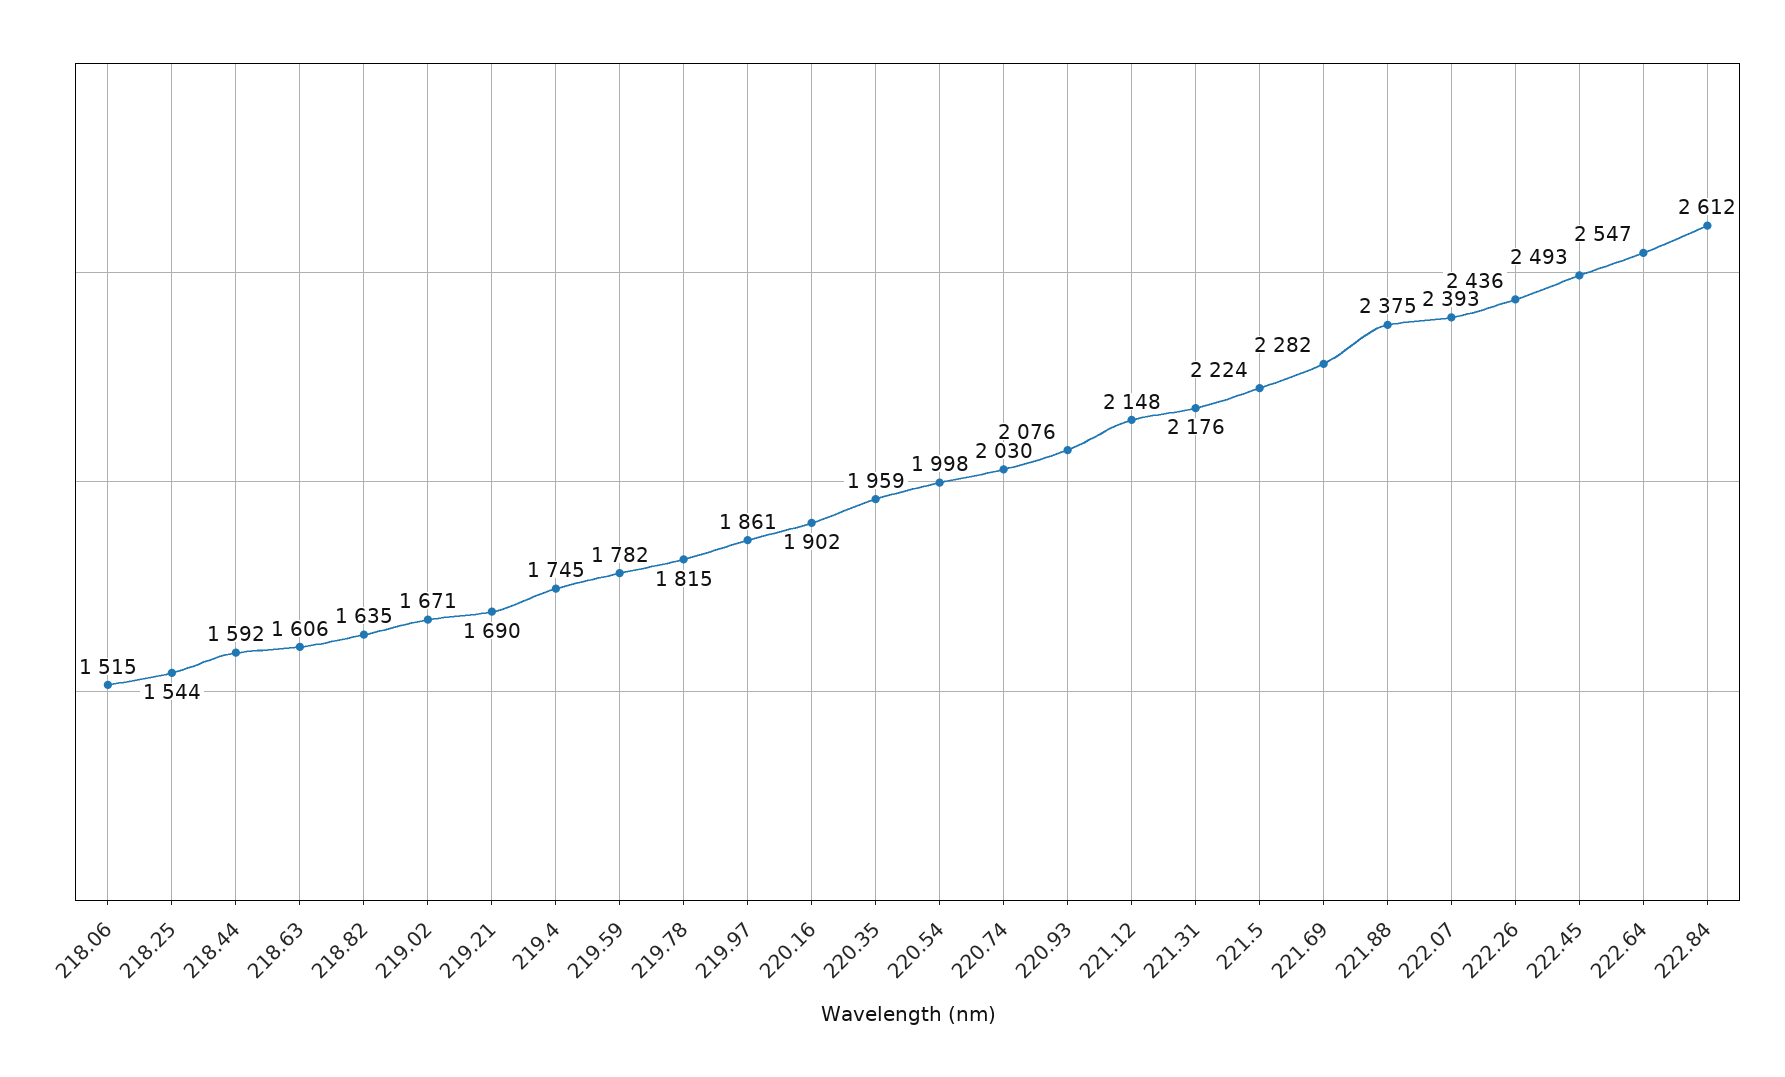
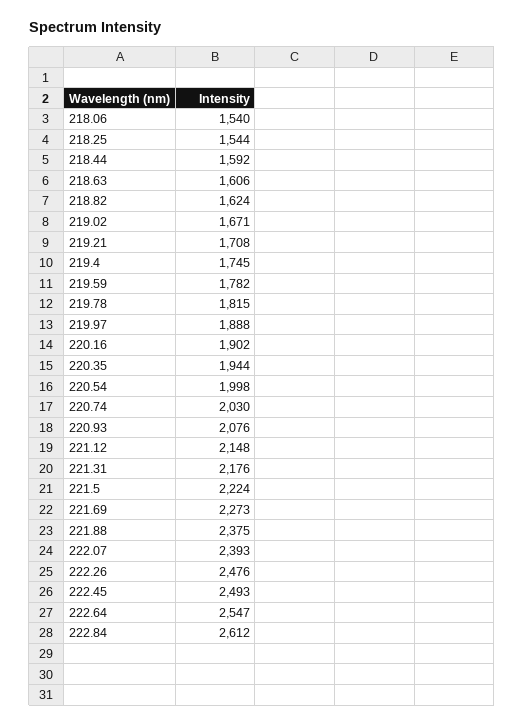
  {
-   "218.06": 1515,
+   "218.06": 1540,
    "218.25": 1544,
    "218.44": 1592,
    "218.63": 1606,
-   "218.82": 1635,
+   "218.82": 1624,
    "219.02": 1671,
-   "219.21": 1690,
+   "219.21": 1708,
    "219.4": 1745,
    "219.59": 1782,
    "219.78": 1815,
-   "219.97": 1861,
+   "219.97": 1888,
    "220.16": 1902,
-   "220.35": 1959,
+   "220.35": 1944,
    "220.54": 1998,
    "220.74": 2030,
    "220.93": 2076,
    "221.12": 2148,
    "221.31": 2176,
    "221.5": 2224,
-   "221.69": 2282,
+   "221.69": 2273,
    "221.88": 2375,
    "222.07": 2393,
-   "222.26": 2436,
+   "222.26": 2476,
    "222.45": 2493,
    "222.64": 2547,
    "222.84": 2612
  }

